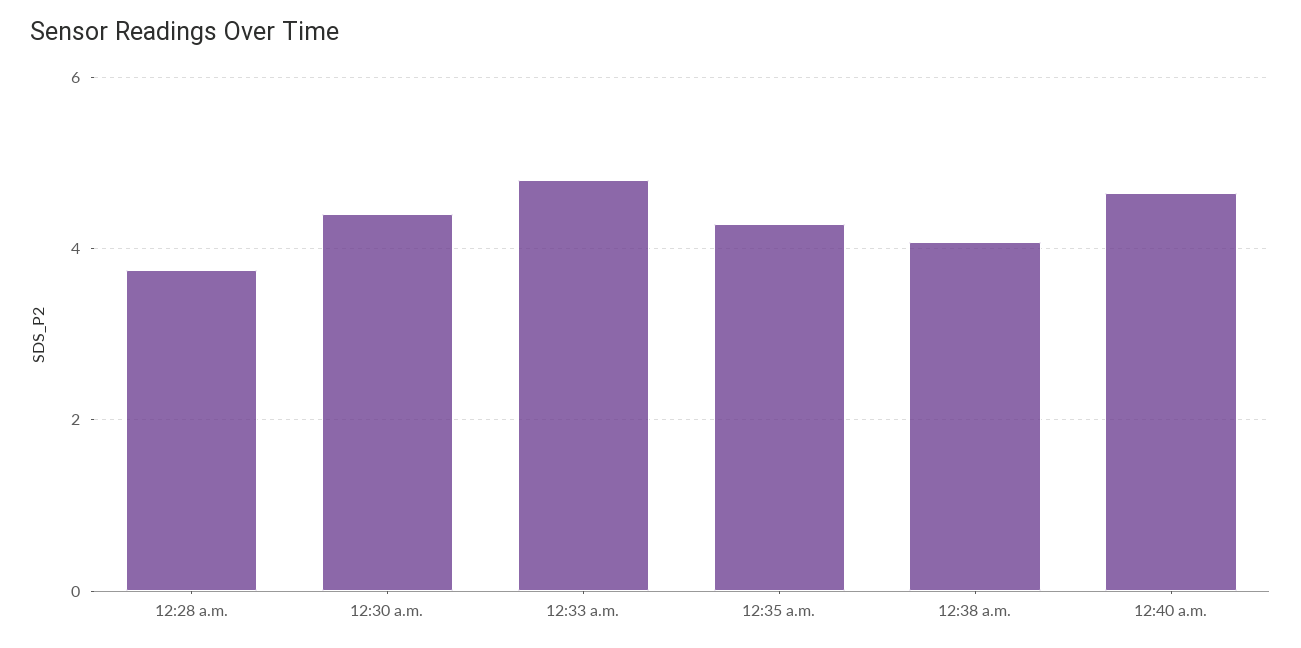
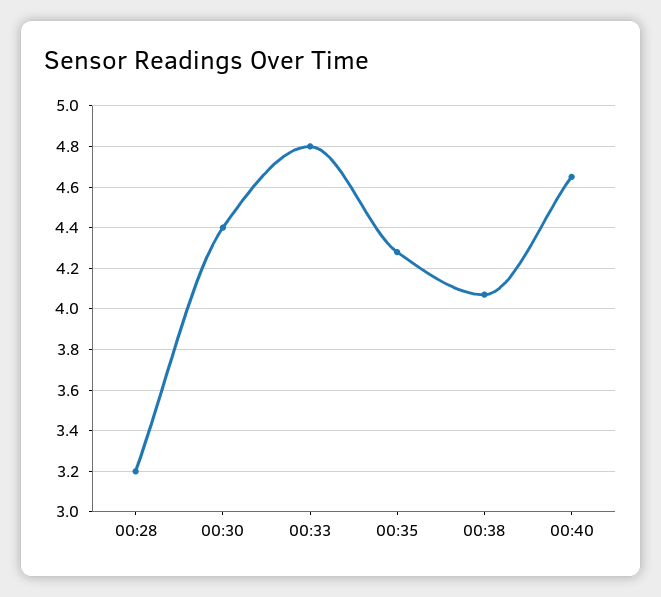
  {
-   "12:28 a.m.": 3.8,
+   "12:28 a.m.": 3.2,
    "12:30 a.m.": 4.4,
    "12:33 a.m.": 4.8,
    "12:35 a.m.": 4.3,
    "12:38 a.m.": 4.05,
    "12:40 a.m.": 4.65
  }

